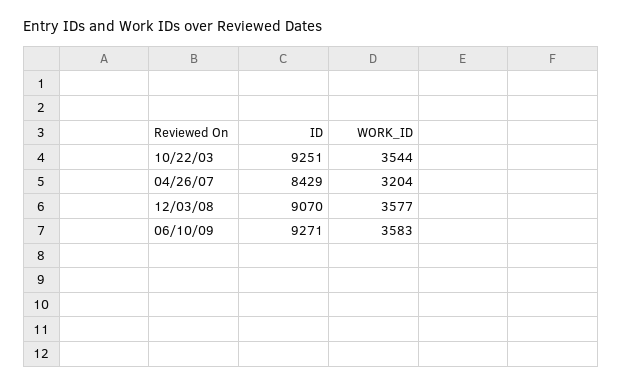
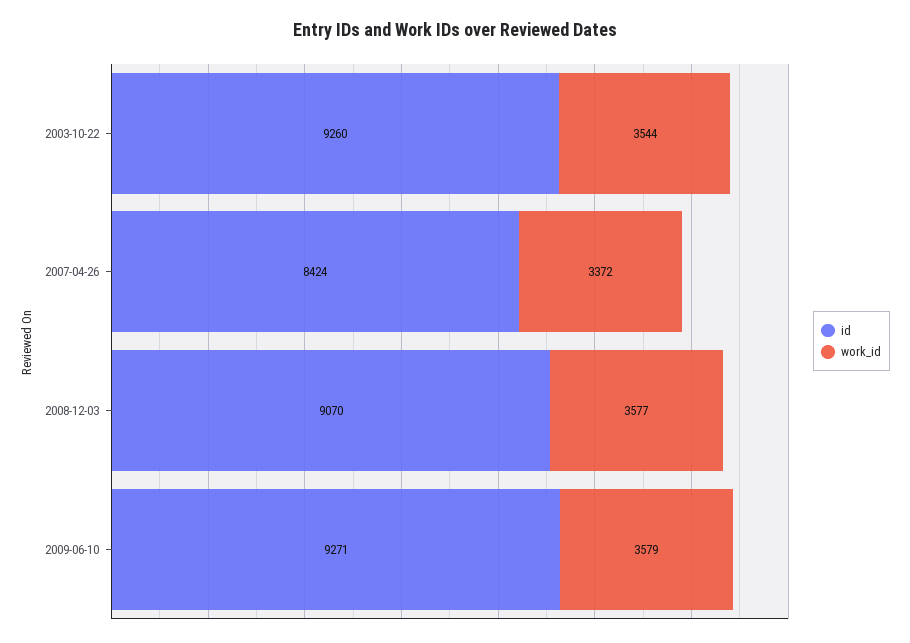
  {
    "ID": {
-     "10/22/03": 9251,
+     "10/22/03": 9260,
-     "04/26/07": 8429,
+     "04/26/07": 8424,
      "12/03/08": 9070,
      "06/10/09": 9271
    },
    "WORK_ID": {
      "10/22/03": 3544,
-     "04/26/07": 3204,
+     "04/26/07": 3372,
      "12/03/08": 3577,
-     "06/10/09": 3583
+     "06/10/09": 3579
    }
  }

